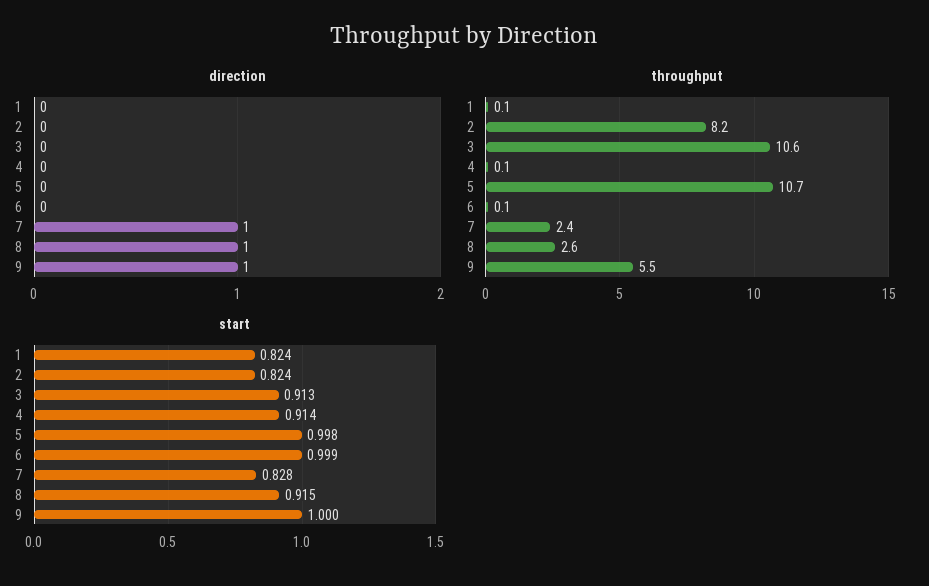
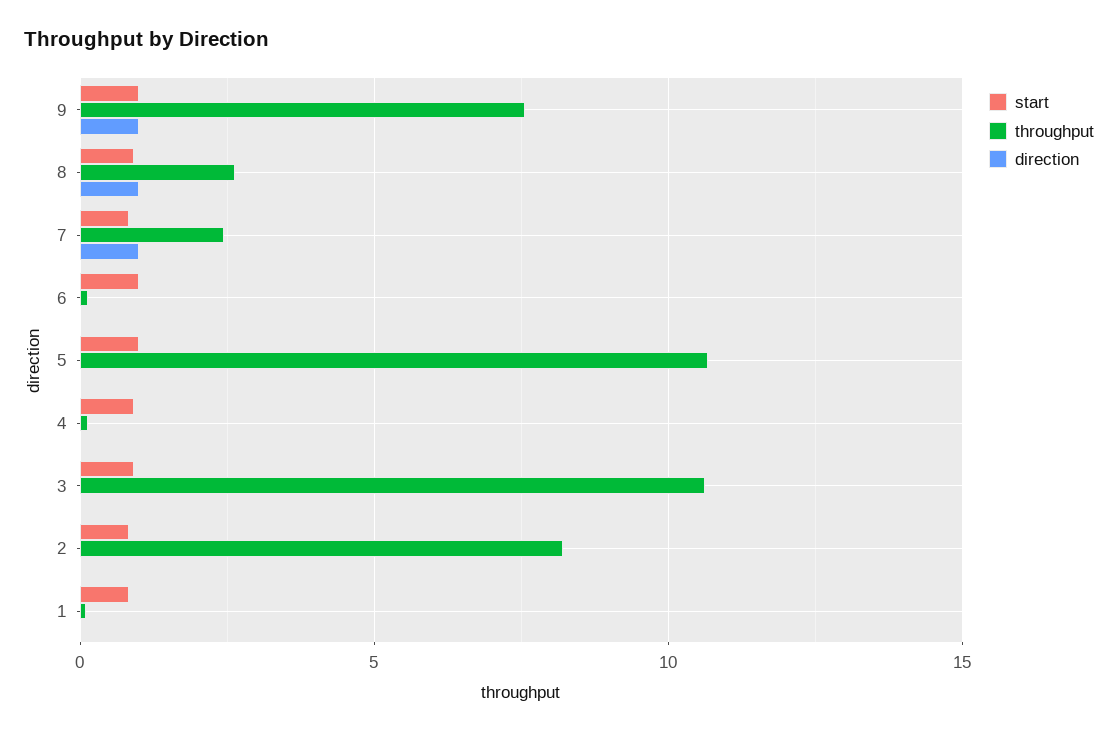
  {
    "direction": {
      "1": 0,
      "2": 0,
      "3": 0,
      "4": 0,
      "5": 0,
      "6": 0,
      "7": 1,
      "8": 1,
      "9": 1
    },
    "throughput": {
      "1": 0.1,
      "2": 8.2,
      "3": 10.6,
      "4": 0.1,
      "5": 10.7,
      "6": 0.1,
      "7": 2.4,
      "8": 2.6,
-     "9": 5.5
+     "9": 7.5
    },
    "start": {
      "1": 0.824,
      "2": 0.824,
      "3": 0.913,
      "4": 0.914,
      "5": 0.998,
      "6": 0.999,
      "7": 0.828,
      "8": 0.915,
      "9": 1
    }
  }

